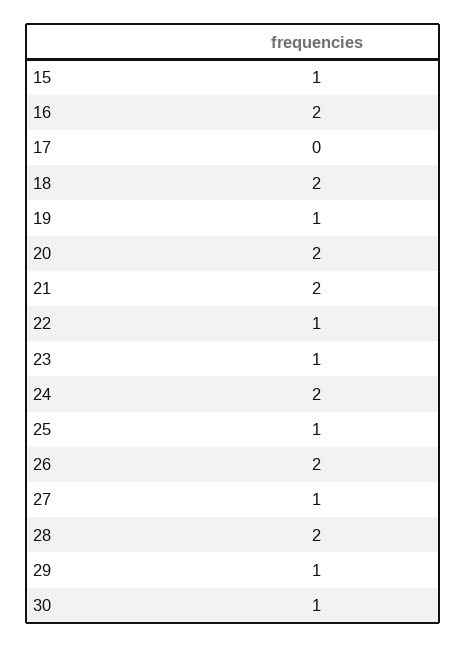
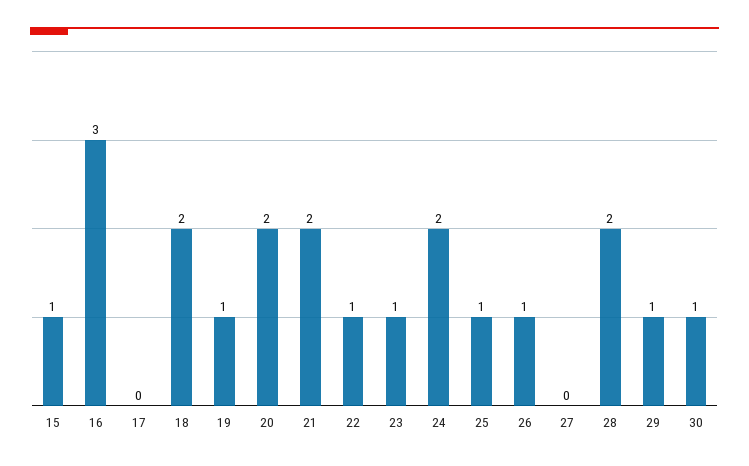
  {
    "15": 1,
-   "16": 2,
+   "16": 3,
    "17": 0,
    "18": 2,
    "19": 1,
    "20": 2,
    "21": 2,
    "22": 1,
    "23": 1,
    "24": 2,
    "25": 1,
-   "26": 2,
+   "26": 1,
-   "27": 1,
+   "27": 0,
    "28": 2,
    "29": 1,
    "30": 1
  }

